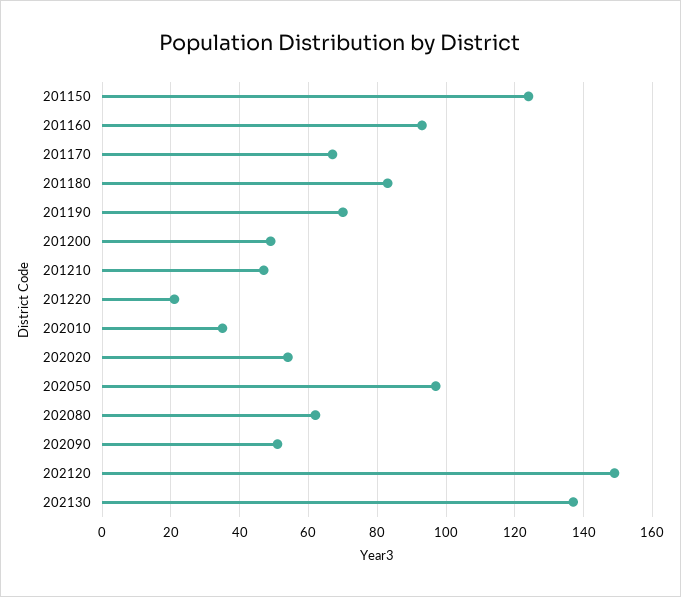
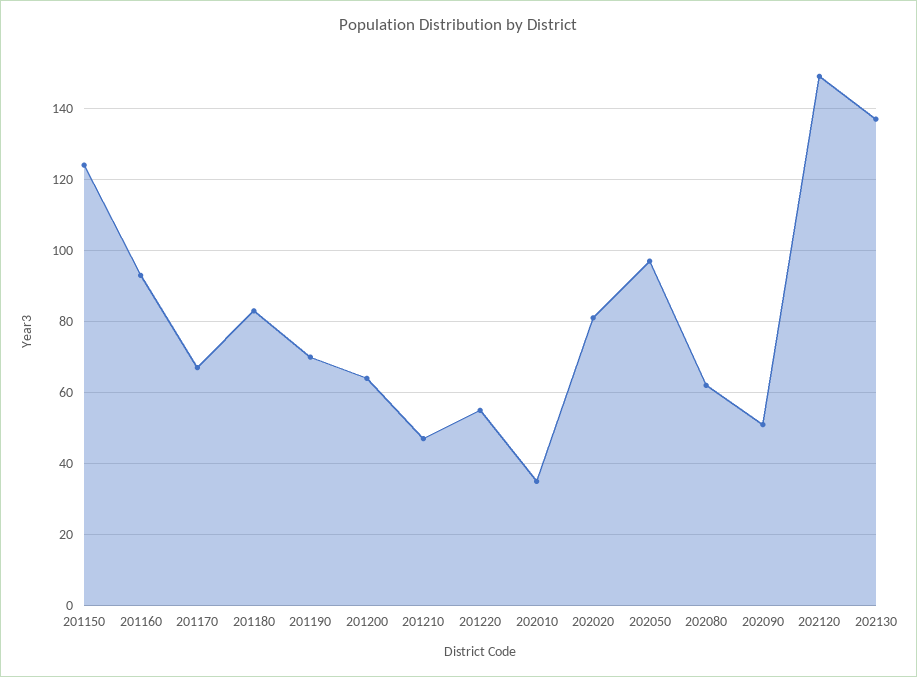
  {
    "201150": 125,
    "201160": 95,
    "201170": 65,
    "201180": 85,
    "201190": 70,
-   "201200": 50,
+   "201200": 65,
    "201210": 45,
-   "201220": 20,
+   "201220": 55,
    "202010": 35,
-   "202020": 55,
+   "202020": 80,
    "202050": 95,
    "202080": 60,
    "202090": 50,
    "202120": 150,
    "202130": 135
  }

